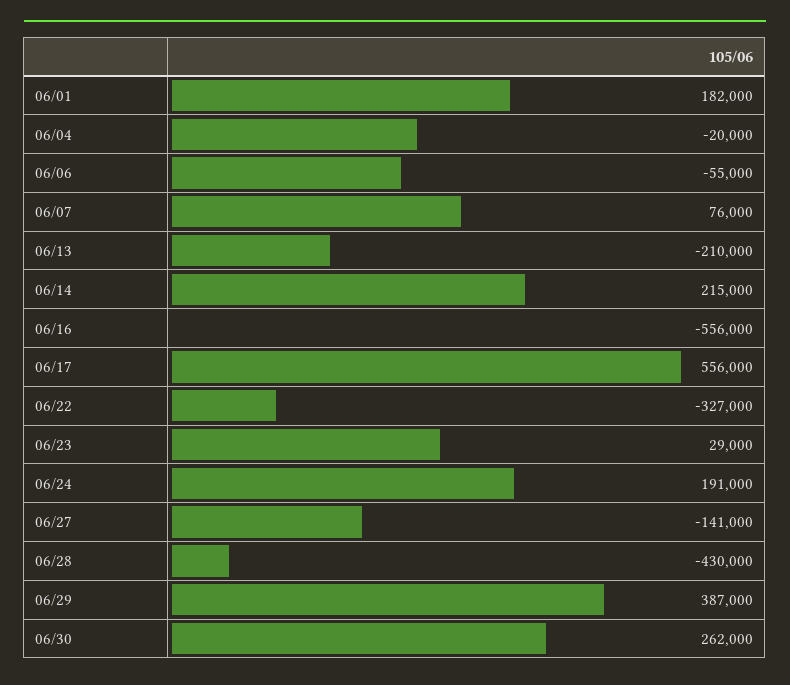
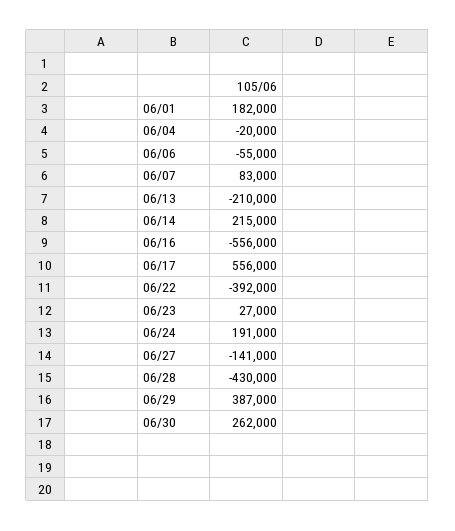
  {
    "06/01": 182000,
    "06/04": -20000,
    "06/06": -55000,
-   "06/07": 76000,
+   "06/07": 83000,
    "06/13": -210000,
    "06/14": 215000,
    "06/16": -556000,
    "06/17": 556000,
-   "06/22": -327000,
+   "06/22": -392000,
-   "06/23": 29000,
+   "06/23": 27000,
    "06/24": 191000,
    "06/27": -141000,
    "06/28": -430000,
    "06/29": 387000,
    "06/30": 262000
  }

